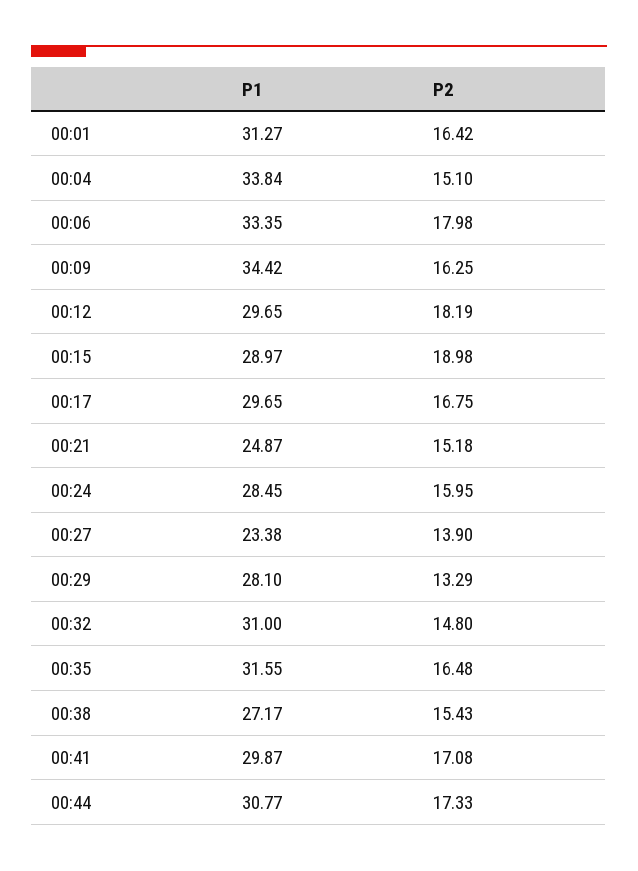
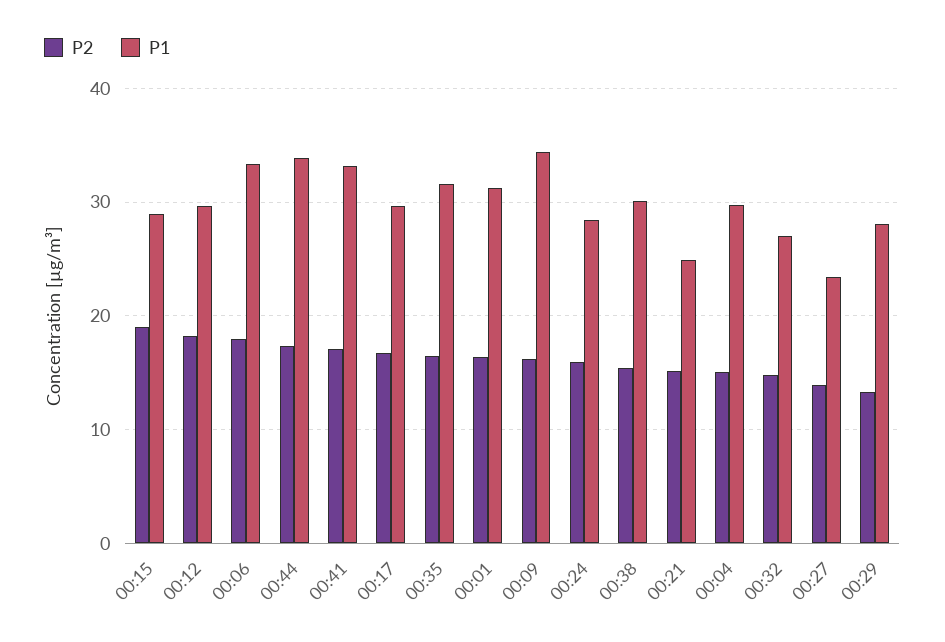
  {
    "P1": {
      "00:01": 31.27,
-     "00:04": 33.84,
+     "00:04": 30,
      "00:06": 33.35,
      "00:09": 34.42,
      "00:12": 29.65,
      "00:15": 28.97,
      "00:17": 29.65,
      "00:21": 24.87,
      "00:24": 28.45,
      "00:27": 23.38,
      "00:29": 28.1,
-     "00:32": 31,
+     "00:32": 27,
      "00:35": 31.55,
-     "00:38": 27.17,
+     "00:38": 30,
-     "00:41": 29.87,
+     "00:41": 33,
-     "00:44": 30.77
+     "00:44": 34
    },
    "P2": {
      "00:01": 16.42,
      "00:04": 15.1,
      "00:06": 17.98,
      "00:09": 16.25,
      "00:12": 18.19,
      "00:15": 18.98,
      "00:17": 16.75,
      "00:21": 15.18,
      "00:24": 15.95,
      "00:27": 13.9,
      "00:29": 13.29,
      "00:32": 14.8,
      "00:35": 16.48,
      "00:38": 15.43,
      "00:41": 17.08,
      "00:44": 17.33
    }
  }

